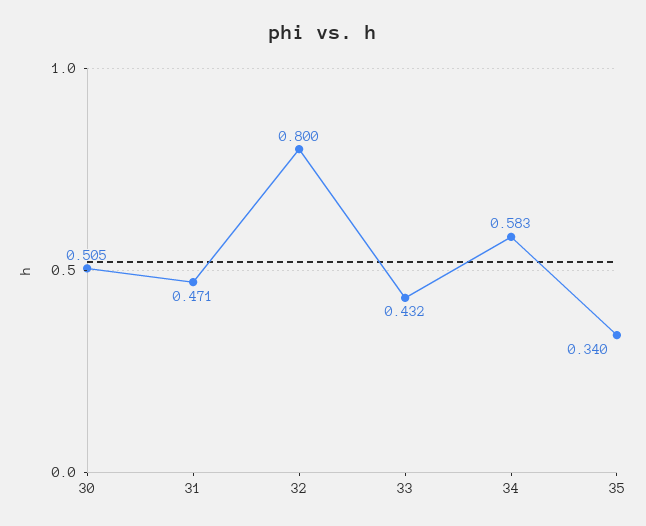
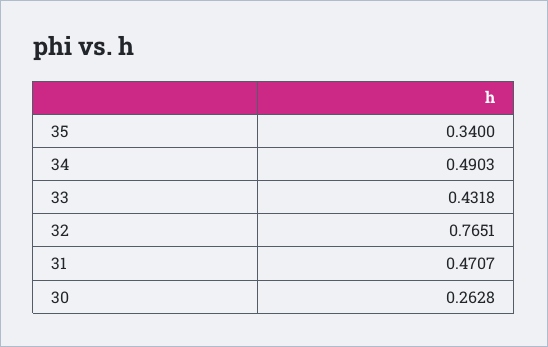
  {
-   "30": 0.505,
+   "30": 0.2628,
    "31": 0.4707,
-   "32": 0.8,
+   "32": 0.7651,
    "33": 0.4318,
-   "34": 0.583,
+   "34": 0.4903,
    "35": 0.34
  }

